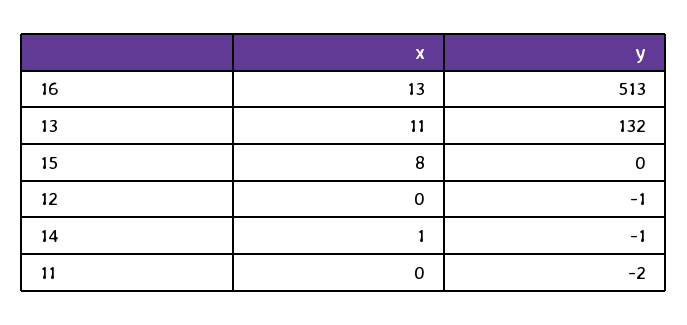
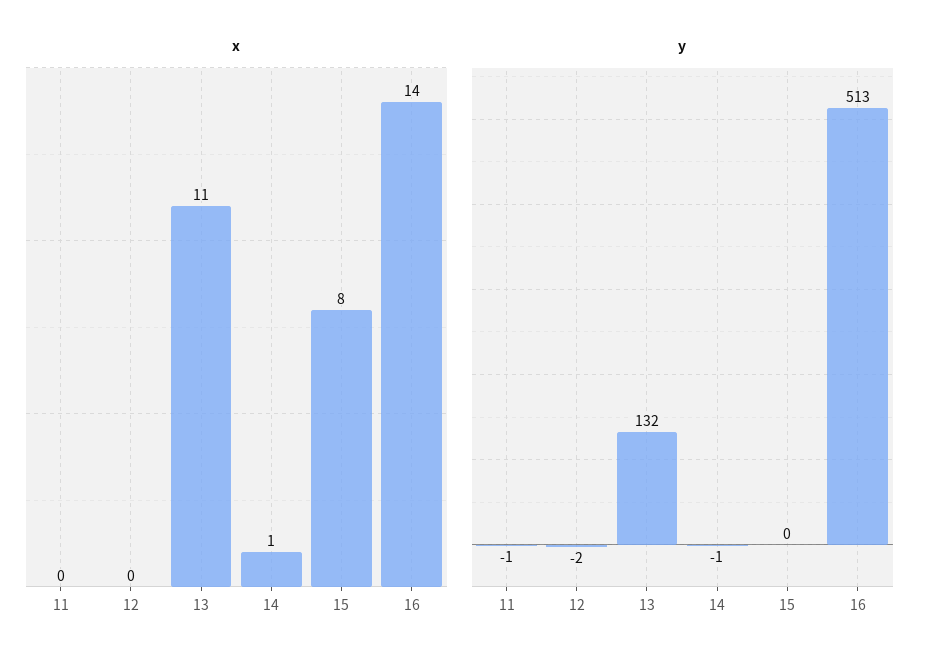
  {
    "x": {
-     "16": 13,
+     "16": 14,
      "13": 11,
      "15": 8,
      "12": 0,
      "14": 1,
      "11": 0
    },
    "y": {
      "16": 513,
      "13": 132,
      "15": 0,
-     "12": -1,
+     "12": -2,
      "14": -1,
-     "11": -2
+     "11": -1
    }
  }

